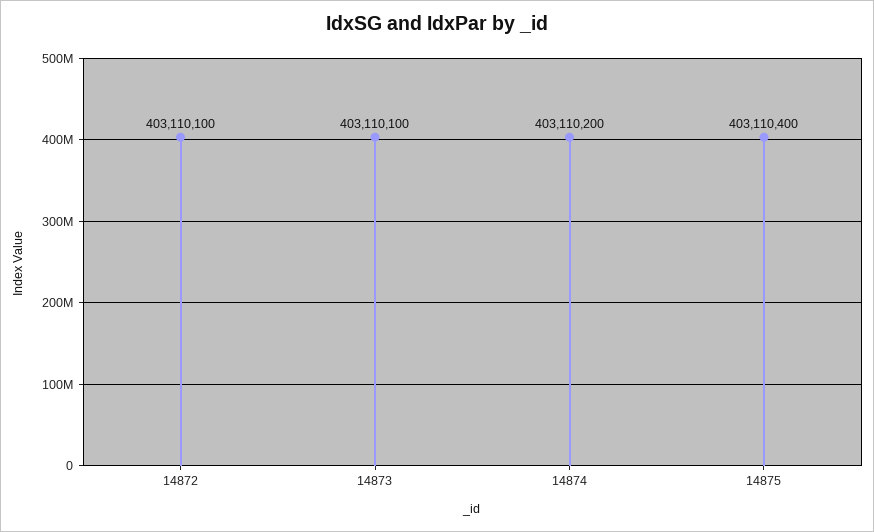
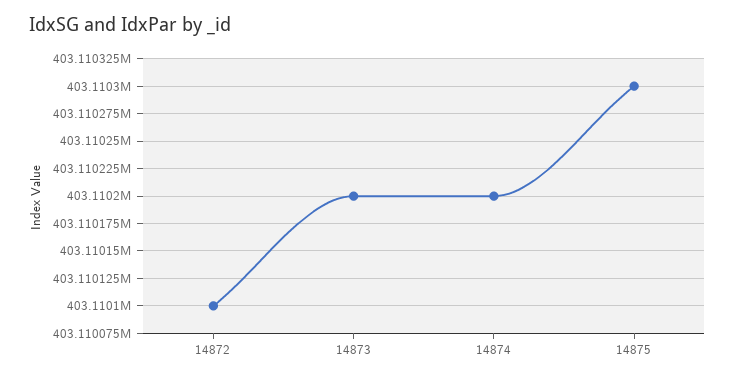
  {
    "14872": 403110100,
-   "14873": 403110100,
+   "14873": 403110200,
    "14874": 403110200,
-   "14875": 403110400
+   "14875": 403110300
  }

